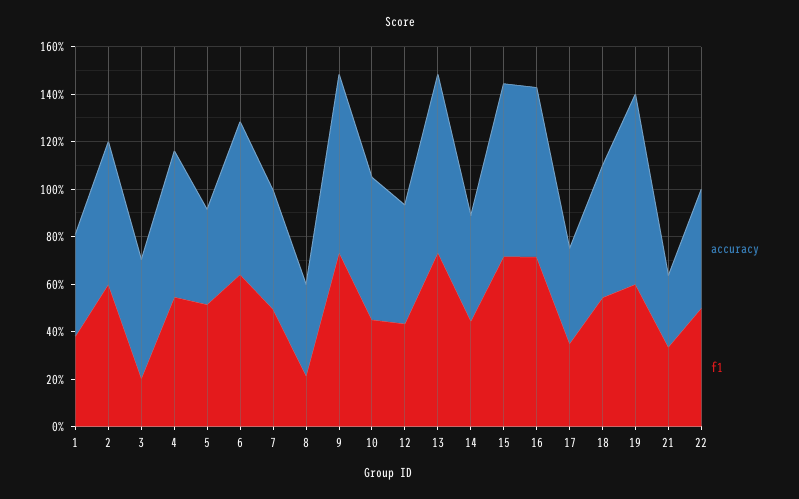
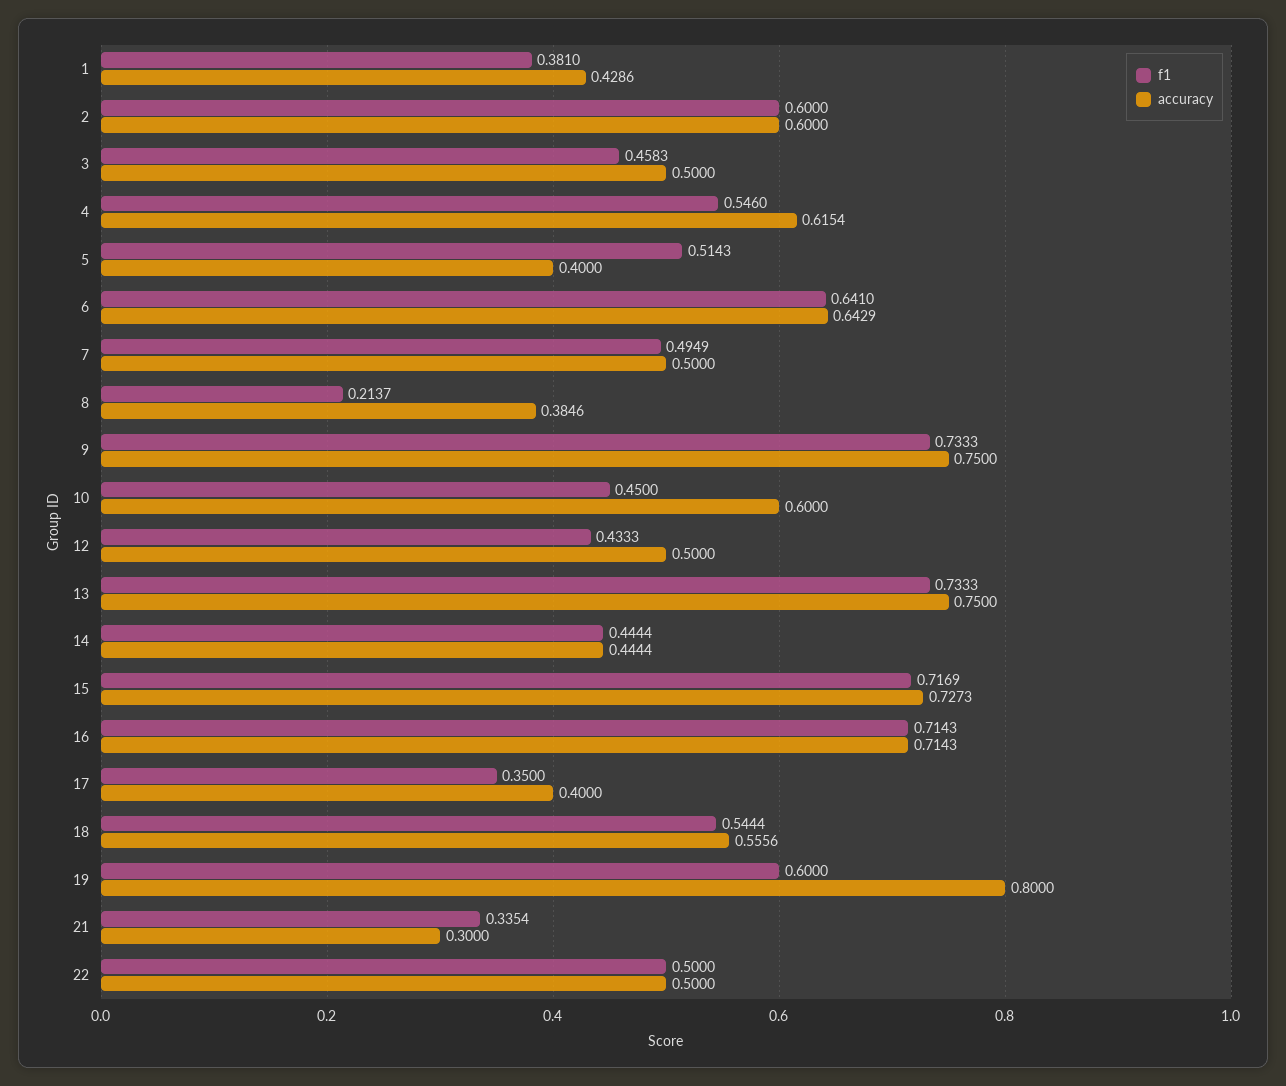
  {
    "accuracy": {
      "1": 0.4286,
      "2": 0.6,
      "3": 0.5,
      "4": 0.6154,
      "5": 0.4,
      "6": 0.6429,
      "7": 0.5,
      "8": 0.3846,
      "9": 0.75,
      "10": 0.6,
      "12": 0.5,
      "13": 0.75,
      "14": 0.4444,
      "15": 0.7273,
      "16": 0.7143,
      "17": 0.4,
      "18": 0.5556,
      "19": 0.8,
      "21": 0.3,
      "22": 0.5
    },
    "f1": {
      "1": 0.381,
      "2": 0.6,
-     "3": 0.2,
+     "3": 0.4583,
      "4": 0.546,
      "5": 0.5143,
      "6": 0.641,
      "7": 0.4949,
      "8": 0.2137,
      "9": 0.7333,
      "10": 0.45,
      "12": 0.4333,
      "13": 0.7333,
      "14": 0.4444,
      "15": 0.7169,
      "16": 0.7143,
      "17": 0.35,
      "18": 0.5444,
      "19": 0.6,
      "21": 0.3354,
      "22": 0.5
    }
  }

